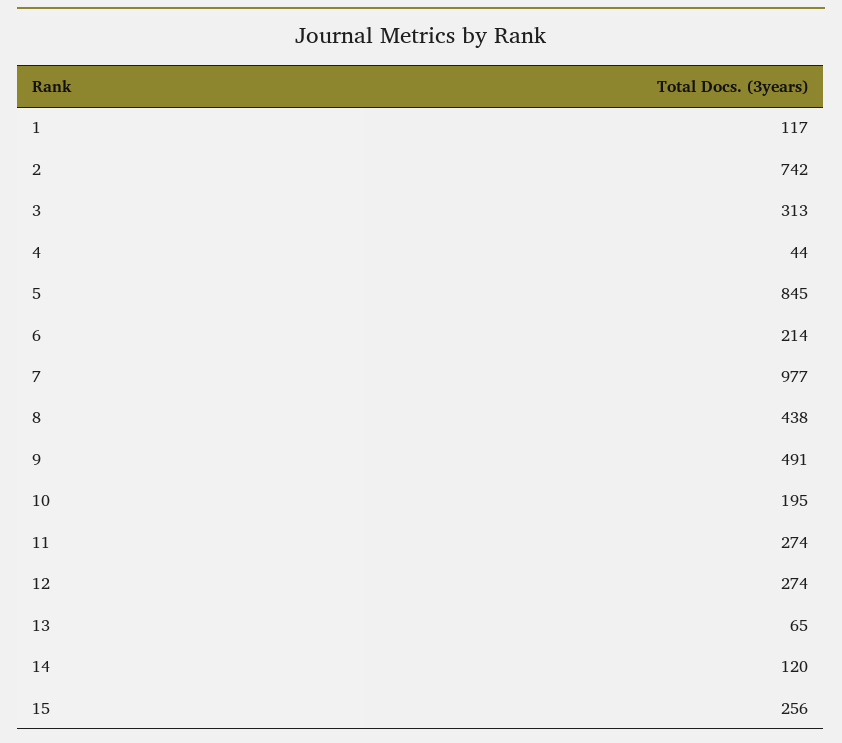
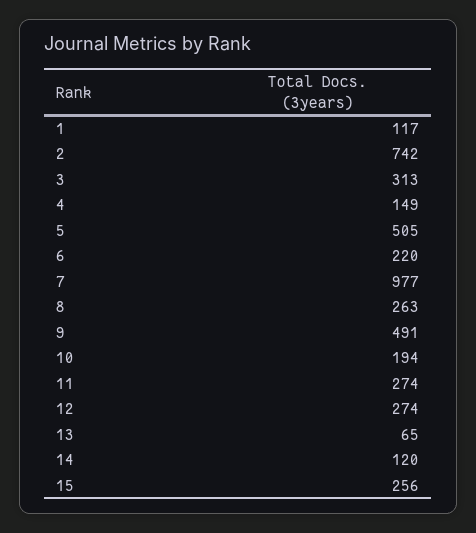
  {
    "1": 117,
    "2": 742,
    "3": 313,
-   "4": 44,
+   "4": 149,
-   "5": 845,
+   "5": 505,
-   "6": 214,
+   "6": 220,
    "7": 977,
-   "8": 438,
+   "8": 263,
    "9": 491,
-   "10": 195,
+   "10": 194,
    "11": 274,
    "12": 274,
    "13": 65,
    "14": 120,
    "15": 256
  }

